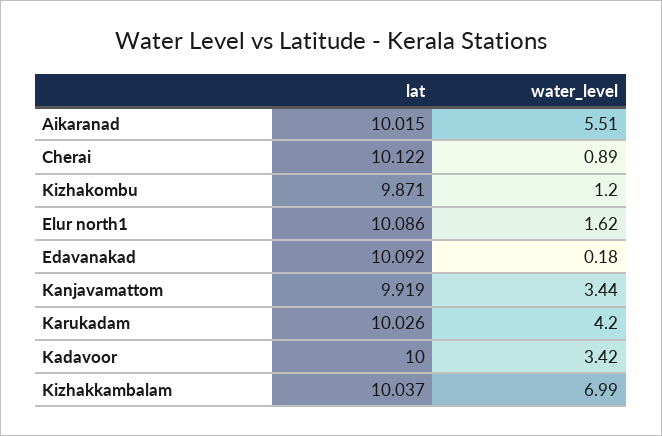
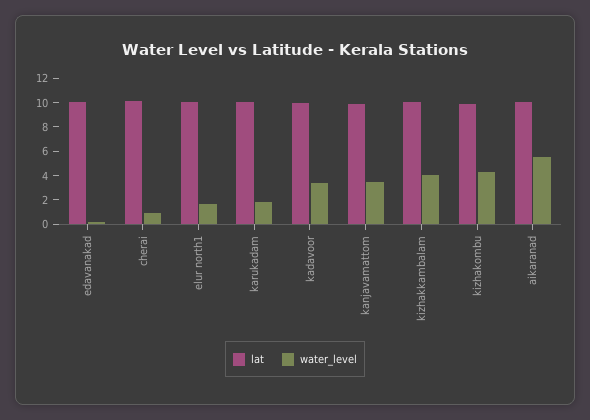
  {
    "lat": {
      "Aikaranad": 10.015,
      "Cherai": 10.122,
      "Kizhakombu": 9.871,
      "Elur north1": 10.086,
      "Edavanakad": 10.092,
      "Kanjavamattom": 9.919,
      "Karukadam": 10.026,
      "Kadavoor": 10,
      "Kizhakkambalam": 10.037
    },
    "water_level": {
      "Aikaranad": 5.51,
      "Cherai": 0.89,
-     "Kizhakombu": 1.2,
+     "Kizhakombu": 4,
      "Elur north1": 1.62,
      "Edavanakad": 0.18,
      "Kanjavamattom": 3.44,
-     "Karukadam": 4.2,
+     "Karukadam": 2,
      "Kadavoor": 3.42,
-     "Kizhakkambalam": 6.99
+     "Kizhakkambalam": 4
    }
  }

